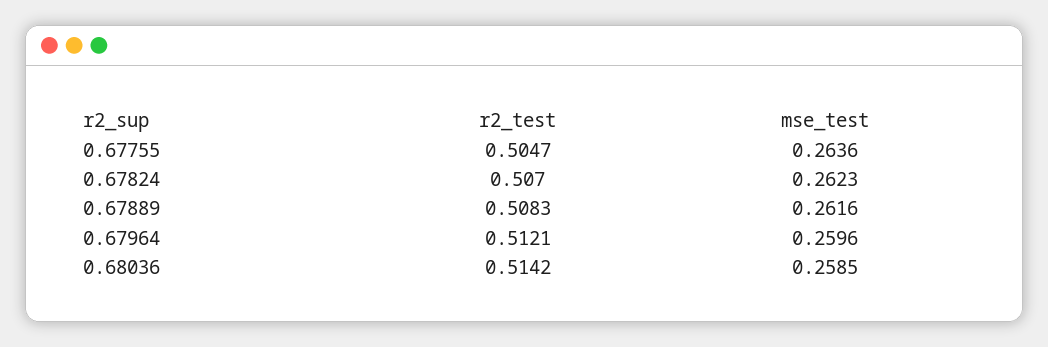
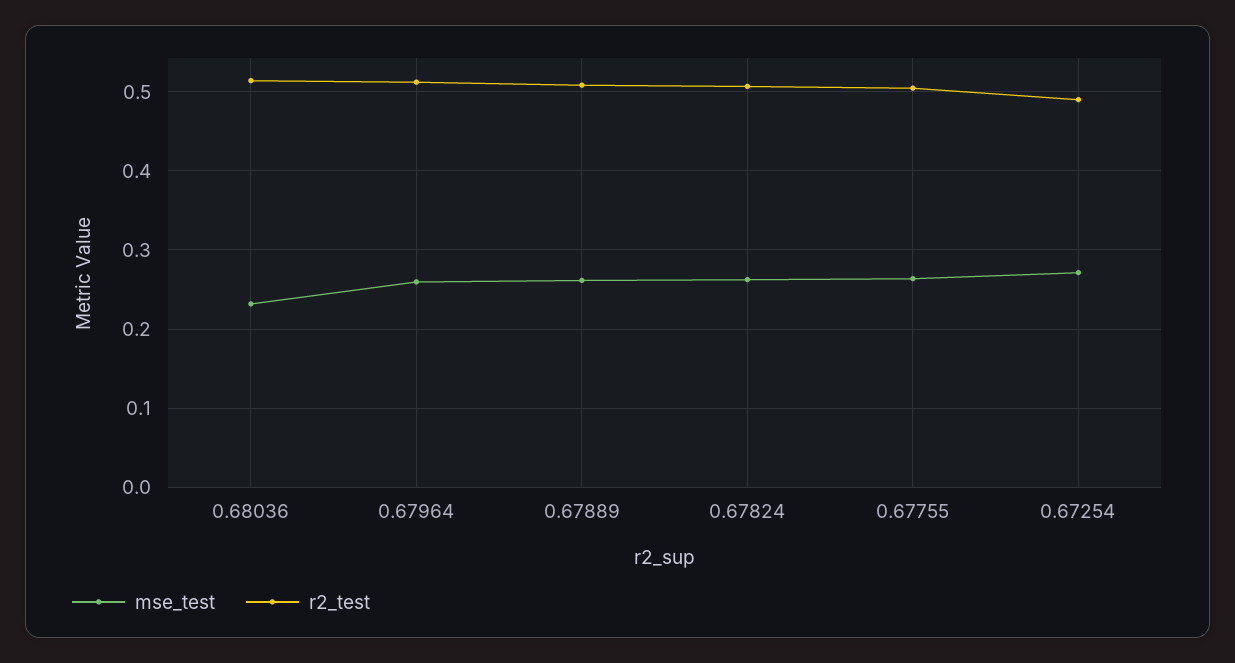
  {
    "r2_test": {
      "0.67755": 0.5047,
      "0.67824": 0.507,
      "0.67889": 0.5083,
      "0.67964": 0.5121,
-     "0.68036": 0.5142
+     "0.68036": 0.5142,
+     "0.67254": 0.49
    },
    "mse_test": {
      "0.67755": 0.2636,
      "0.67824": 0.2623,
      "0.67889": 0.2616,
      "0.67964": 0.2596,
-     "0.68036": 0.2585
+     "0.68036": 0.23,
+     "0.67254": 0.27
    }
  }

